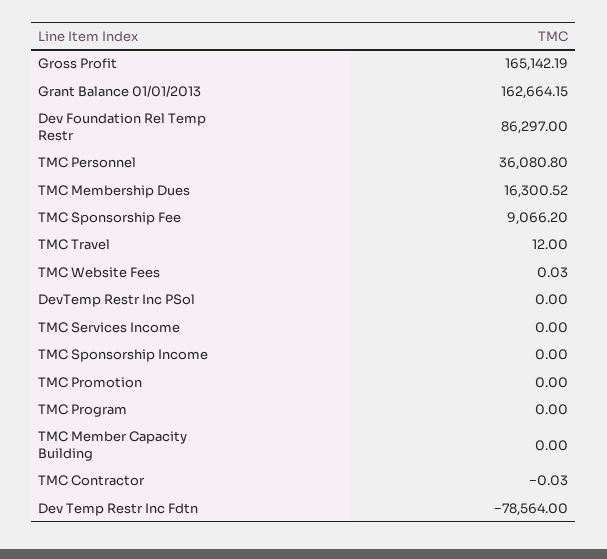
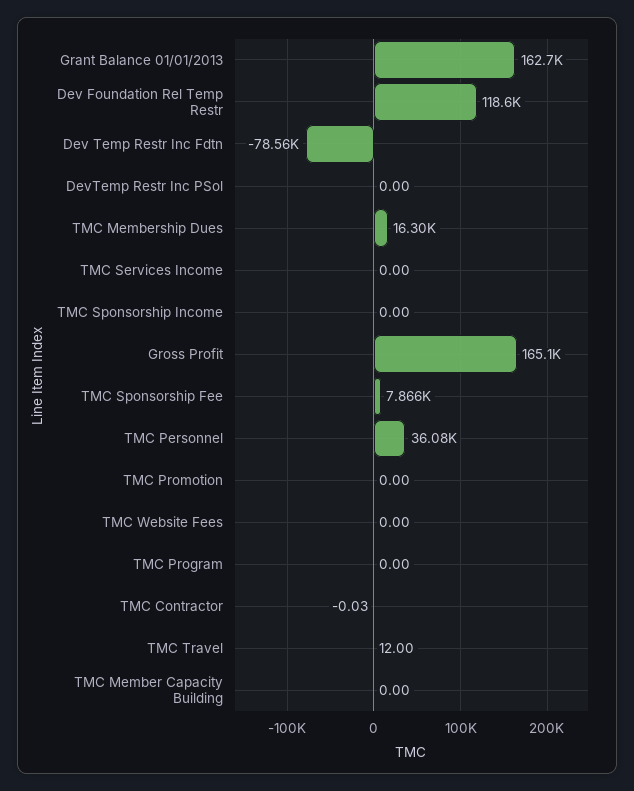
  {
    "Gross Profit": 165142.19,
    "Grant Balance 01/01/2013": 162664.15,
-   "Dev Foundation Rel Temp Restr": 86297,
+   "Dev Foundation Rel Temp Restr": 118600,
    "TMC Personnel": 36080.8,
    "TMC Membership Dues": 16300.52,
-   "TMC Sponsorship Fee": 9066.2,
+   "TMC Sponsorship Fee": 7866,
    "TMC Travel": 12,
-   "TMC Website Fees": 0.03,
+   "TMC Website Fees": 0,
    "DevTemp Restr Inc PSol": 0,
    "TMC Services Income": 0,
    "TMC Sponsorship Income": 0,
    "TMC Promotion": 0,
    "TMC Program": 0,
    "TMC Member Capacity Building": 0,
    "TMC Contractor": -0.03,
    "Dev Temp Restr Inc Fdtn": -78564
  }

